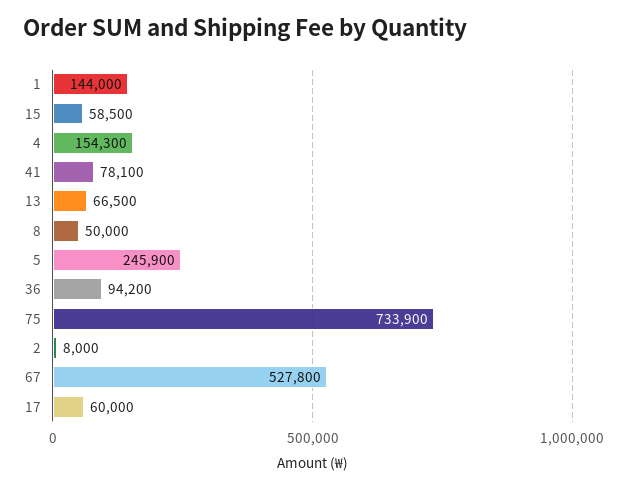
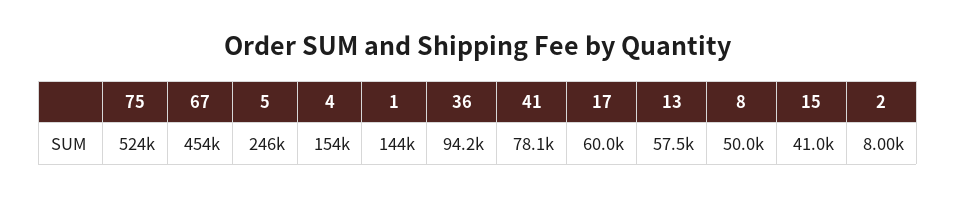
  {
    "1": 144000,
-   "15": 58500,
+   "15": 41000,
    "4": 154300,
    "41": 78100,
-   "13": 66500,
+   "13": 57500,
    "8": 50000,
    "5": 245900,
    "36": 94200,
-   "75": 733900,
+   "75": 524000,
    "2": 8000,
-   "67": 527800,
+   "67": 454000,
    "17": 60000
  }

